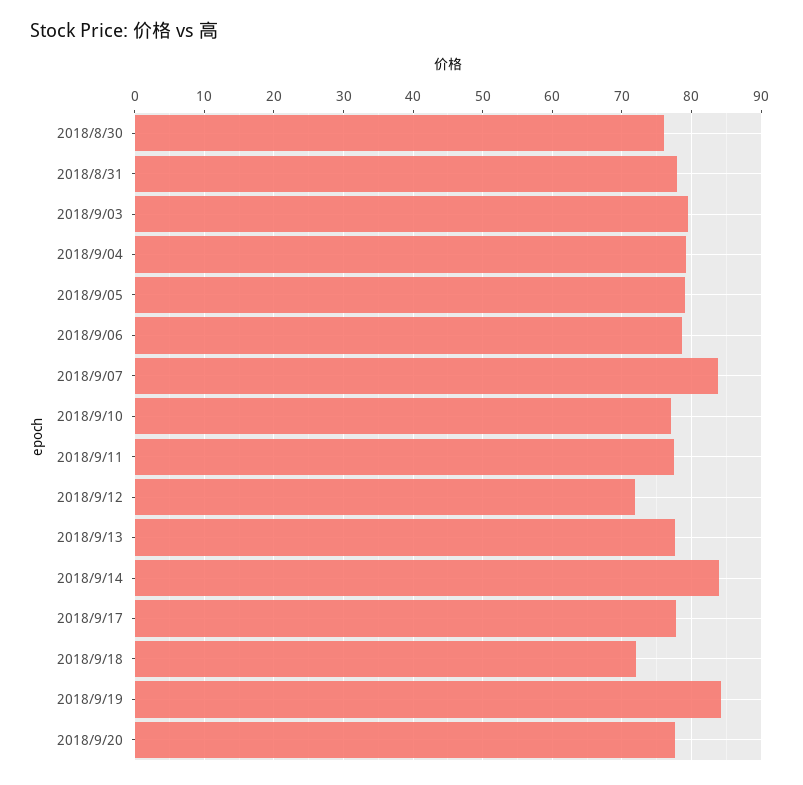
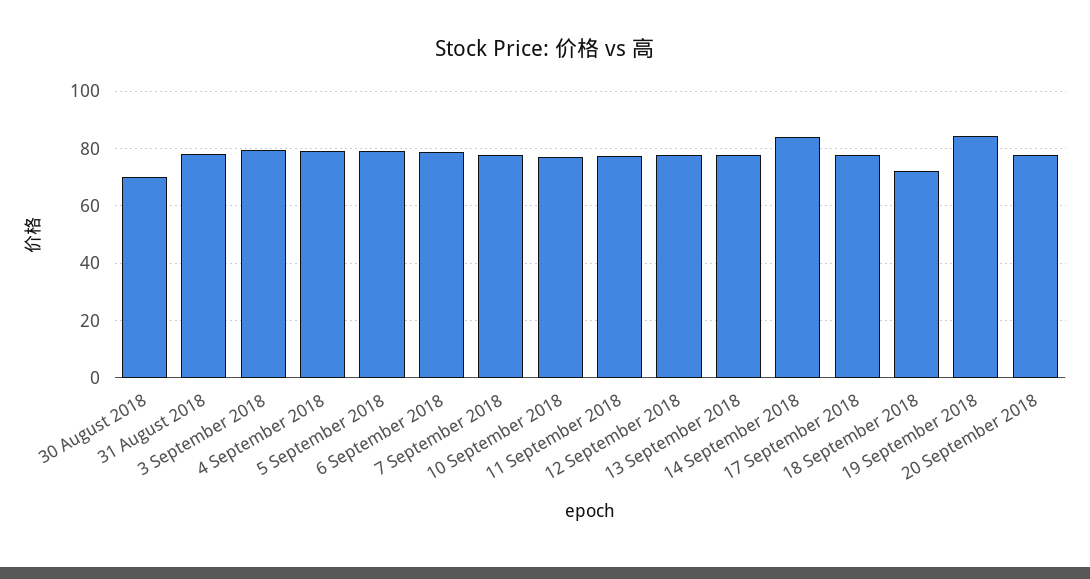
  {
-   "2018/8/30": 76,
+   "2018/8/30": 70,
    "2018/8/31": 78,
    "2018/9/03": 79,
    "2018/9/04": 79,
    "2018/9/05": 79,
    "2018/9/06": 79,
-   "2018/9/07": 84,
+   "2018/9/07": 77.5,
    "2018/9/10": 77,
    "2018/9/11": 77,
-   "2018/9/12": 72,
+   "2018/9/12": 77.5,
    "2018/9/13": 78,
    "2018/9/14": 84,
    "2018/9/17": 78,
    "2018/9/18": 72,
    "2018/9/19": 84,
    "2018/9/20": 78
  }

